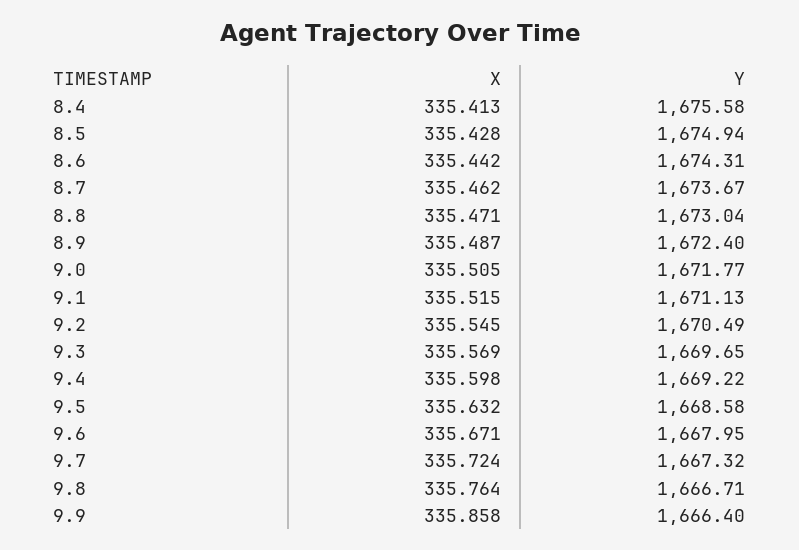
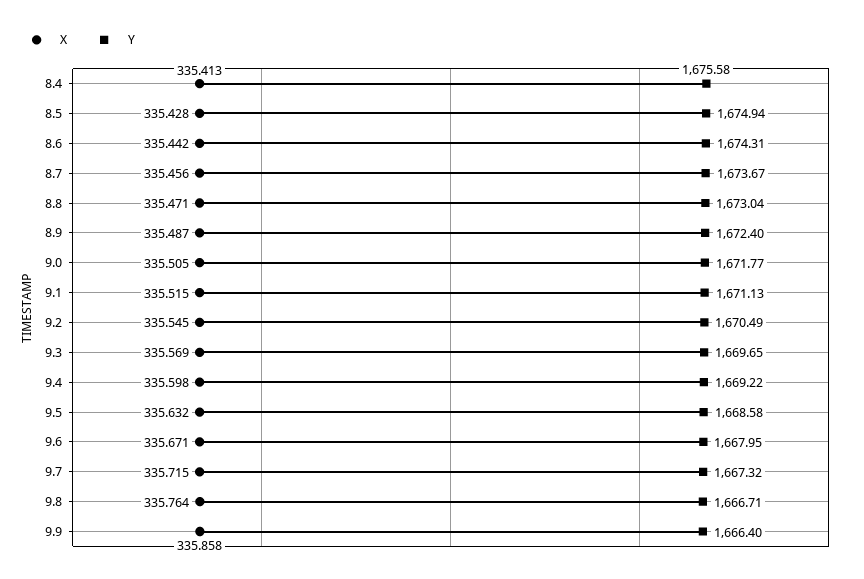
  {
    "X": {
      "8.4": 335.413,
      "8.5": 335.428,
      "8.6": 335.442,
-     "8.7": 335.462,
+     "8.7": 335.456,
      "8.8": 335.471,
      "8.9": 335.487,
      "9.0": 335.505,
      "9.1": 335.515,
      "9.2": 335.545,
      "9.3": 335.569,
      "9.4": 335.598,
      "9.5": 335.632,
      "9.6": 335.671,
-     "9.7": 335.724,
+     "9.7": 335.715,
      "9.8": 335.764,
      "9.9": 335.858
    },
    "Y": {
      "8.4": 1675.58,
      "8.5": 1674.94,
      "8.6": 1674.31,
      "8.7": 1673.67,
      "8.8": 1673.04,
      "8.9": 1672.4,
      "9.0": 1671.77,
      "9.1": 1671.13,
      "9.2": 1670.49,
      "9.3": 1669.65,
      "9.4": 1669.22,
      "9.5": 1668.58,
      "9.6": 1667.95,
      "9.7": 1667.32,
      "9.8": 1666.71,
      "9.9": 1666.4
    }
  }

